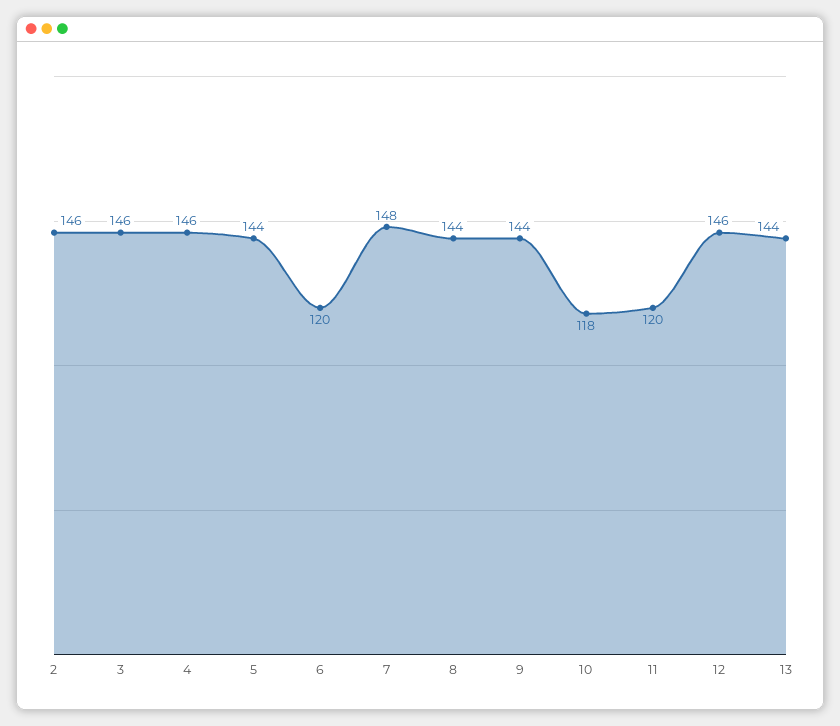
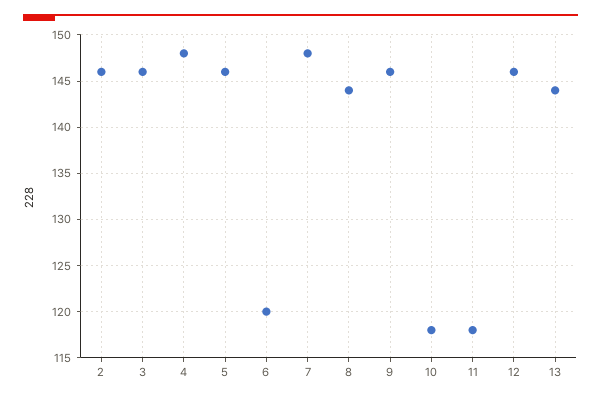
  {
    "2": 146,
    "3": 146,
-   "4": 146,
+   "4": 148,
-   "5": 144,
+   "5": 146,
    "6": 120,
    "7": 148,
    "8": 144,
-   "9": 144,
+   "9": 146,
    "10": 118,
-   "11": 120,
+   "11": 118,
    "12": 146,
    "13": 144
  }

